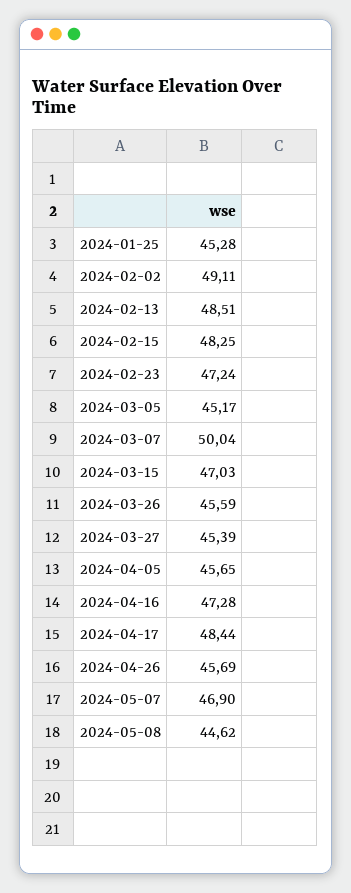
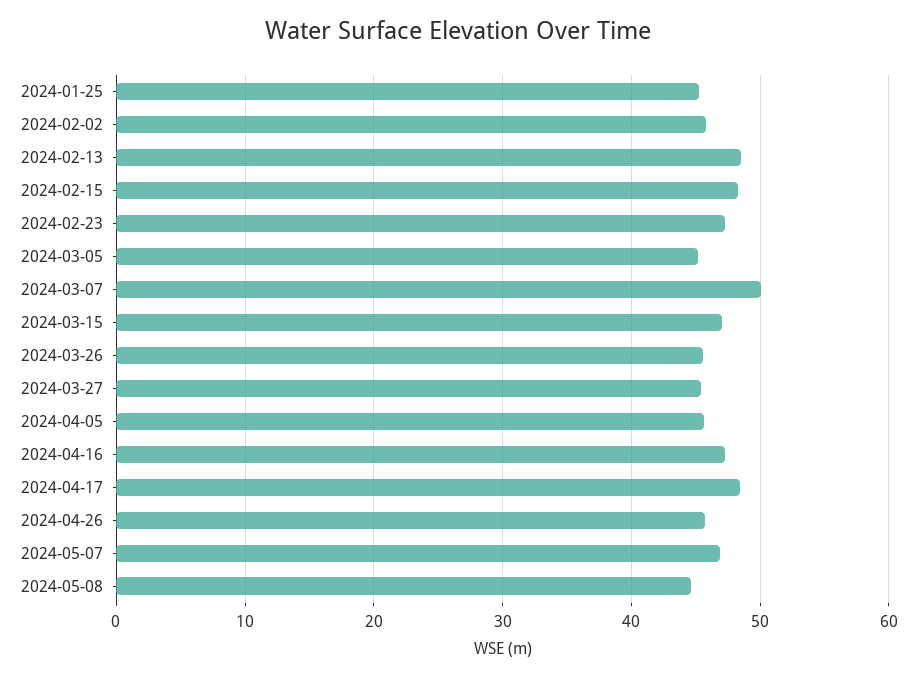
  {
    "2024-01-25": 45.28,
-   "2024-02-02": 49.11,
+   "2024-02-02": 46,
    "2024-02-13": 48.51,
    "2024-02-15": 48.25,
    "2024-02-23": 47.24,
    "2024-03-05": 45.17,
    "2024-03-07": 50.04,
    "2024-03-15": 47.03,
    "2024-03-26": 45.59,
    "2024-03-27": 45.39,
    "2024-04-05": 45.65,
    "2024-04-16": 47.28,
    "2024-04-17": 48.44,
    "2024-04-26": 45.69,
    "2024-05-07": 46.9,
    "2024-05-08": 44.62
  }

